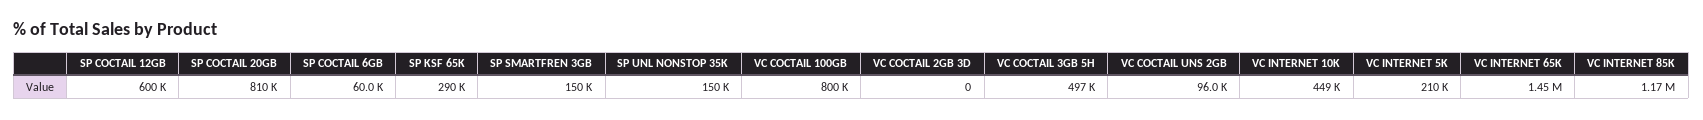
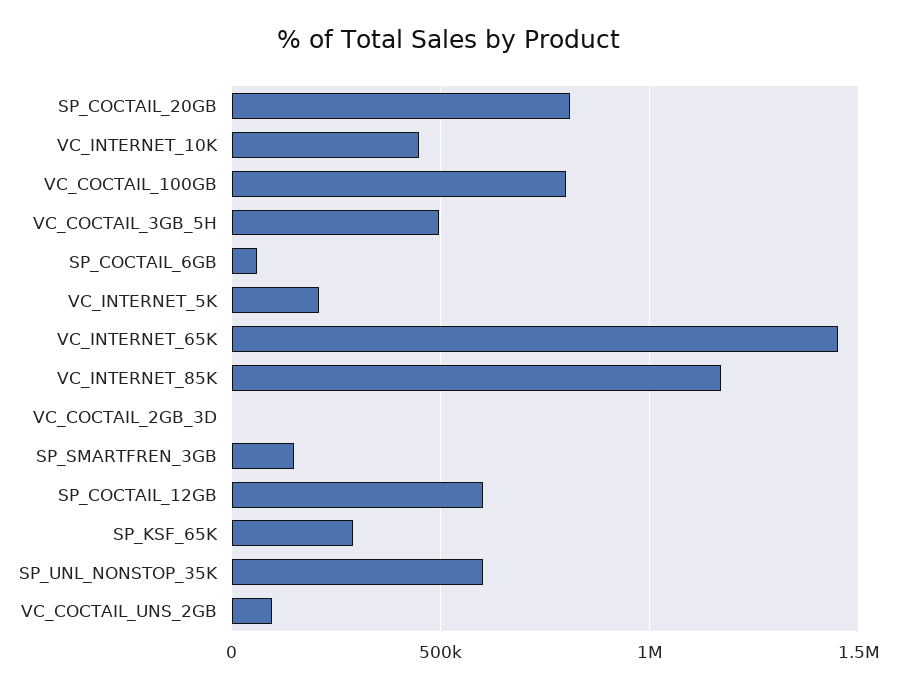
  {
    "SP COCTAIL 12GB": 600000,
    "SP COCTAIL 20GB": 810000,
    "SP COCTAIL 6GB": 60000,
    "SP KSF 65K": 290000,
    "SP SMARTFREN 3GB": 150000,
-   "SP UNL NONSTOP 35K": 150000,
+   "SP UNL NONSTOP 35K": 600000,
    "VC COCTAIL 100GB": 800000,
    "VC COCTAIL 2GB 3D": 0,
    "VC COCTAIL 3GB 5H": 497000,
    "VC COCTAIL UNS 2GB": 96000,
    "VC INTERNET 10K": 449000,
    "VC INTERNET 5K": 210000,
    "VC INTERNET 65K": 1450000,
    "VC INTERNET 85K": 1170000
  }

